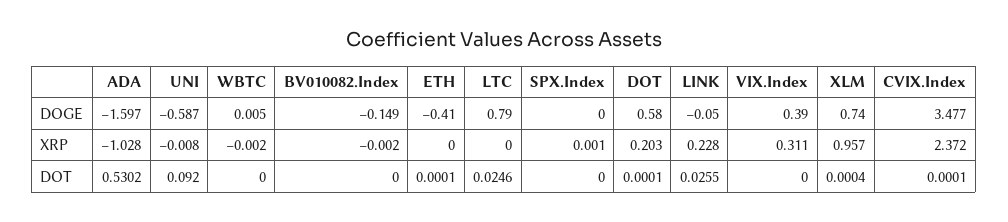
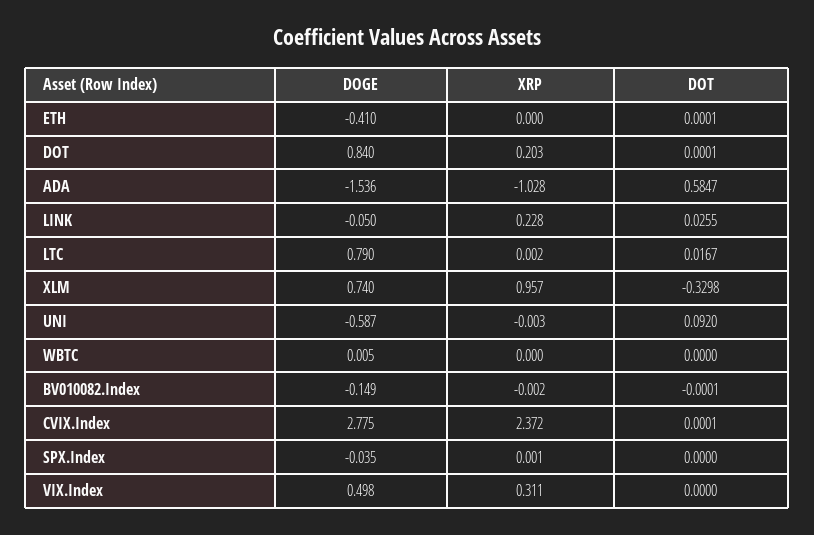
  {
    "ADA": {
-     "DOGE": -1.597,
+     "DOGE": -1.536,
      "XRP": -1.028,
-     "DOT": 0.5302
+     "DOT": 0.5847
    },
    "UNI": {
      "DOGE": -0.587,
-     "XRP": -0.008,
+     "XRP": -0.003,
      "DOT": 0.092
    },
    "WBTC": {
      "DOGE": 0.005,
-     "XRP": -0.002,
+     "XRP": 0,
      "DOT": 0
    },
    "BV010082.Index": {
      "DOGE": -0.149,
      "XRP": -0.002,
-     "DOT": 0
+     "DOT": -0.0001
    },
    "ETH": {
      "DOGE": -0.41,
      "XRP": 0,
      "DOT": 0.0001
    },
    "LTC": {
      "DOGE": 0.79,
-     "XRP": 0,
+     "XRP": 0.002,
-     "DOT": 0.0246
+     "DOT": 0.0167
    },
    "SPX.Index": {
-     "DOGE": 0,
+     "DOGE": -0.035,
      "XRP": 0.001,
      "DOT": 0
    },
    "DOT": {
-     "DOGE": 0.58,
+     "DOGE": 0.84,
      "XRP": 0.203,
      "DOT": 0.0001
    },
    "LINK": {
      "DOGE": -0.05,
      "XRP": 0.228,
      "DOT": 0.0255
    },
    "VIX.Index": {
-     "DOGE": 0.39,
+     "DOGE": 0.498,
      "XRP": 0.311,
      "DOT": 0
    },
    "XLM": {
      "DOGE": 0.74,
      "XRP": 0.957,
-     "DOT": 0.0004
+     "DOT": -0.3298
    },
    "CVIX.Index": {
-     "DOGE": 3.477,
+     "DOGE": 2.775,
      "XRP": 2.372,
      "DOT": 0.0001
    }
  }

